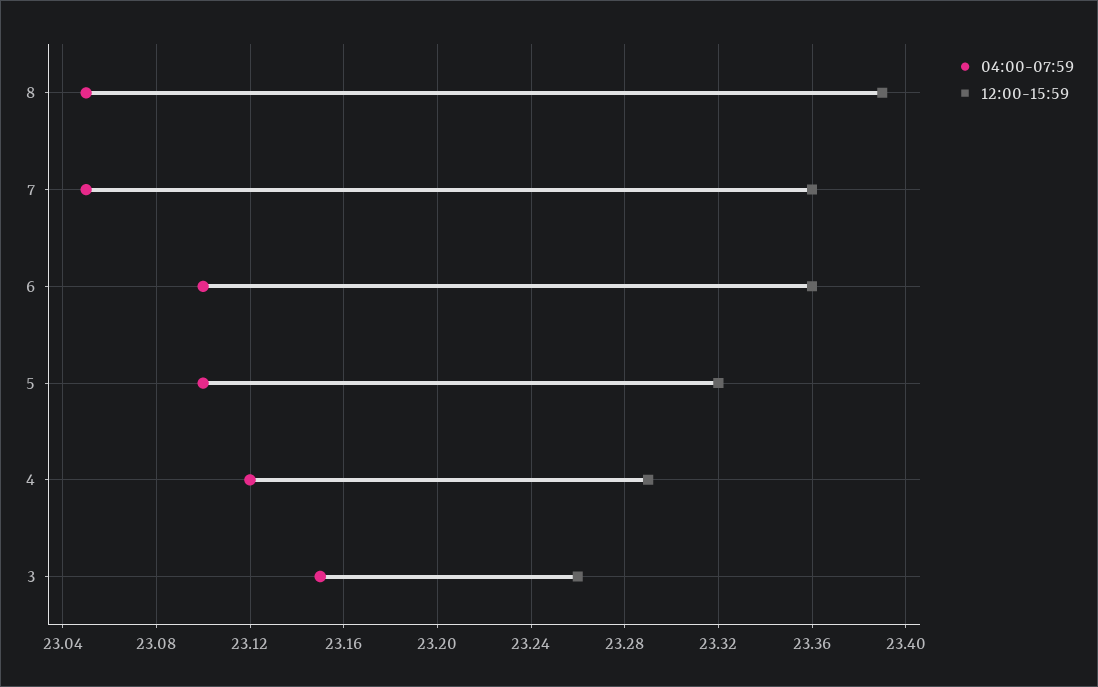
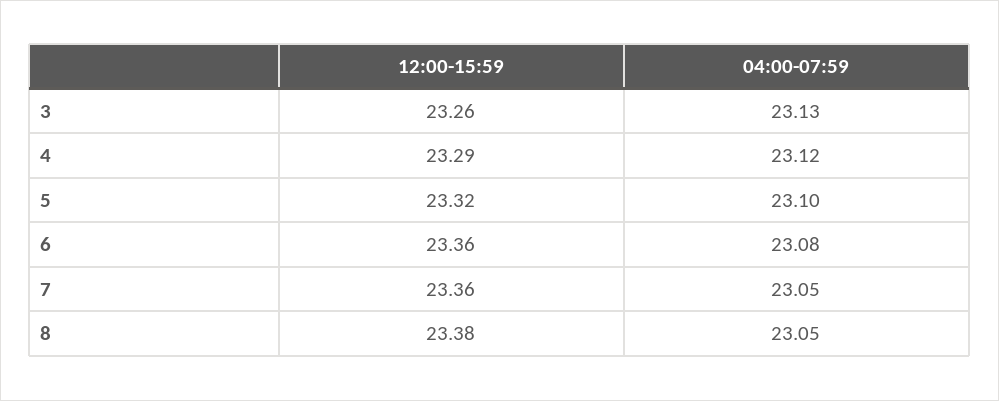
  {
    "04:00-07:59": {
      "8": 23.05,
      "7": 23.05,
-     "6": 23.1,
+     "6": 23.08,
      "5": 23.1,
      "4": 23.12,
-     "3": 23.15
+     "3": 23.13
    },
    "12:00-15:59": {
-     "8": 23.39,
+     "8": 23.38,
      "7": 23.36,
      "6": 23.36,
      "5": 23.32,
      "4": 23.29,
      "3": 23.26
    }
  }

